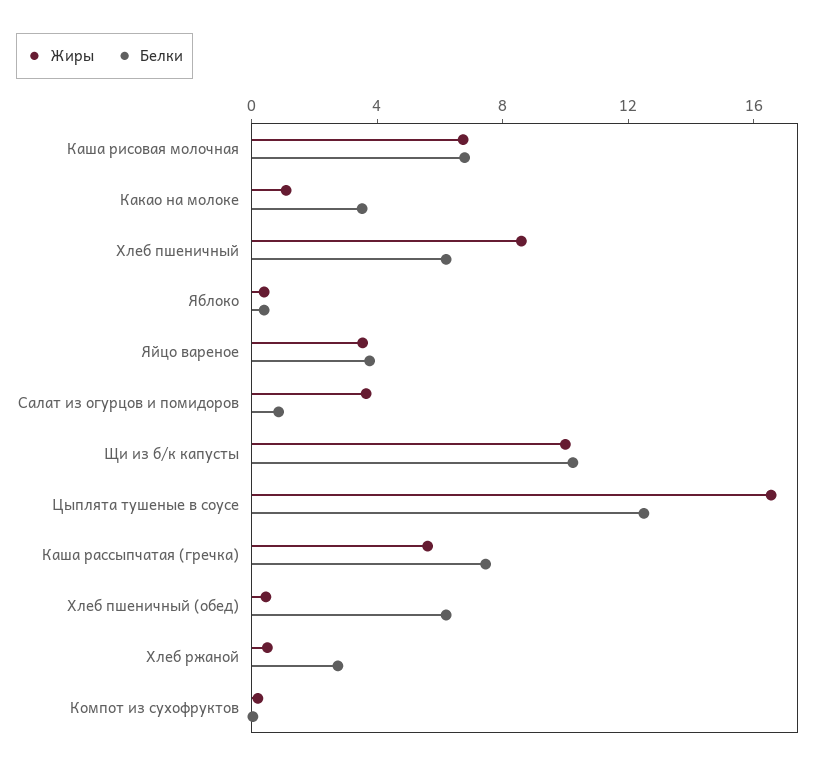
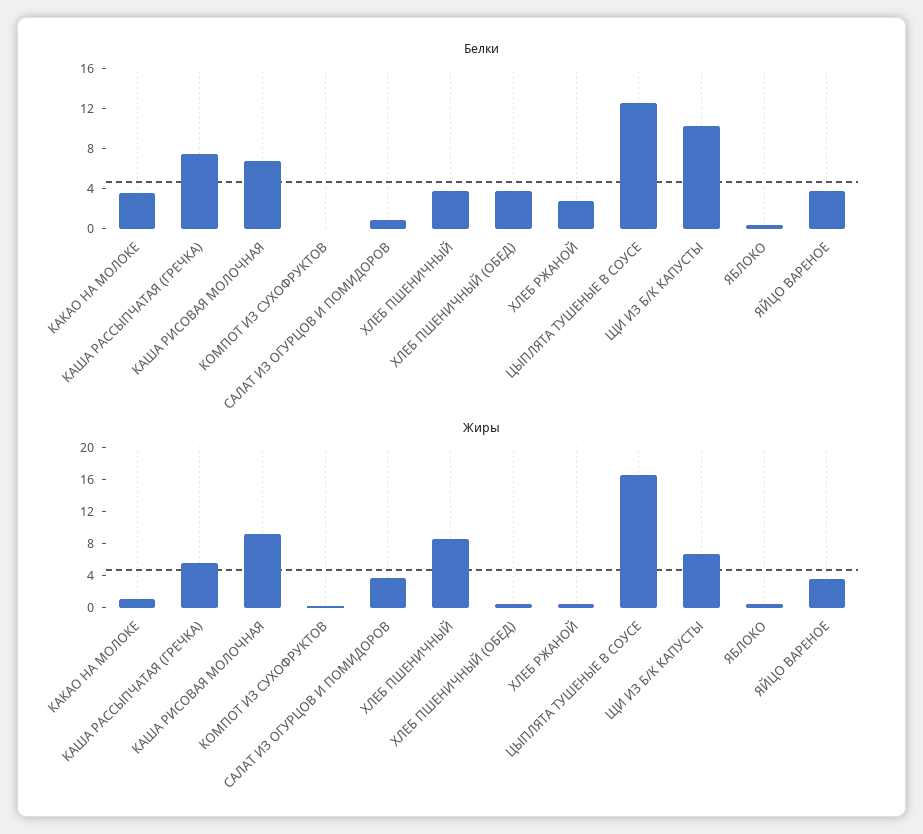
  {
    "Жиры": {
-     "Каша рисовая молочная": 7,
+     "Каша рисовая молочная": 9,
      "Какао на молоке": 1,
      "Хлеб пшеничный": 9,
      "Яблоко": 0,
      "Яйцо вареное": 4,
      "Салат из огурцов и помидоров": 4,
-     "Щи из б/к капусты": 10,
+     "Щи из б/к капусты": 7,
      "Цыплята тушеные в соусе": 17,
      "Каша рассыпчатая (гречка)": 6,
      "Хлеб пшеничный (обед)": 0,
      "Хлеб ржаной": 1,
      "Компот из сухофруктов": 0
    },
    "Белки": {
      "Каша рисовая молочная": 7,
      "Какао на молоке": 4,
-     "Хлеб пшеничный": 6,
+     "Хлеб пшеничный": 4,
      "Яблоко": 0,
      "Яйцо вареное": 4,
      "Салат из огурцов и помидоров": 1,
      "Щи из б/к капусты": 10,
      "Цыплята тушеные в соусе": 13,
      "Каша рассыпчатая (гречка)": 7,
-     "Хлеб пшеничный (обед)": 6,
+     "Хлеб пшеничный (обед)": 4,
      "Хлеб ржаной": 3,
      "Компот из сухофруктов": 0
    }
  }

